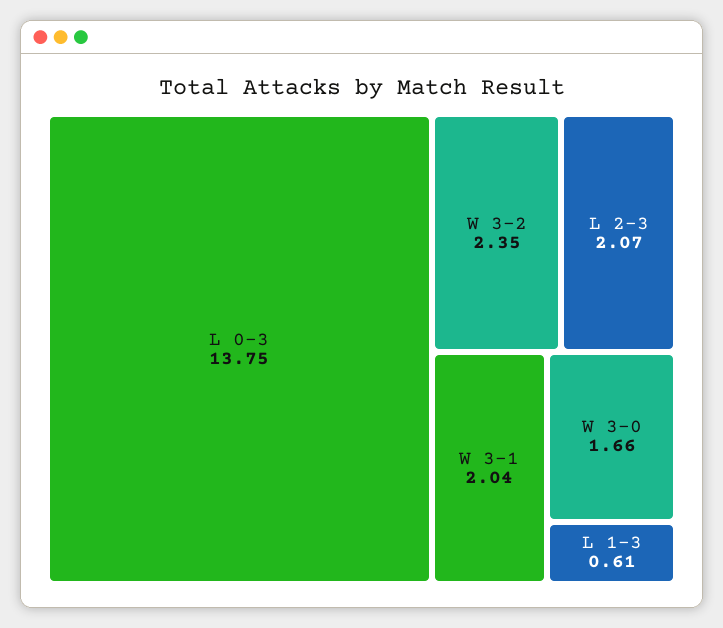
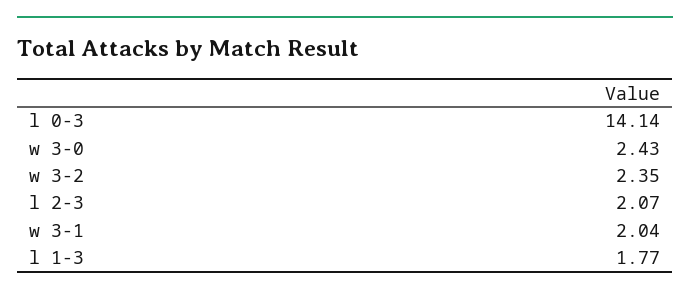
  {
-   "L 0-3": 13.75,
+   "L 0-3": 14.14,
    "W 3-2": 2.35,
    "L 2-3": 2.07,
    "W 3-1": 2.04,
-   "W 3-0": 1.66,
+   "W 3-0": 2.43,
-   "L 1-3": 0.61
+   "L 1-3": 1.77
  }

